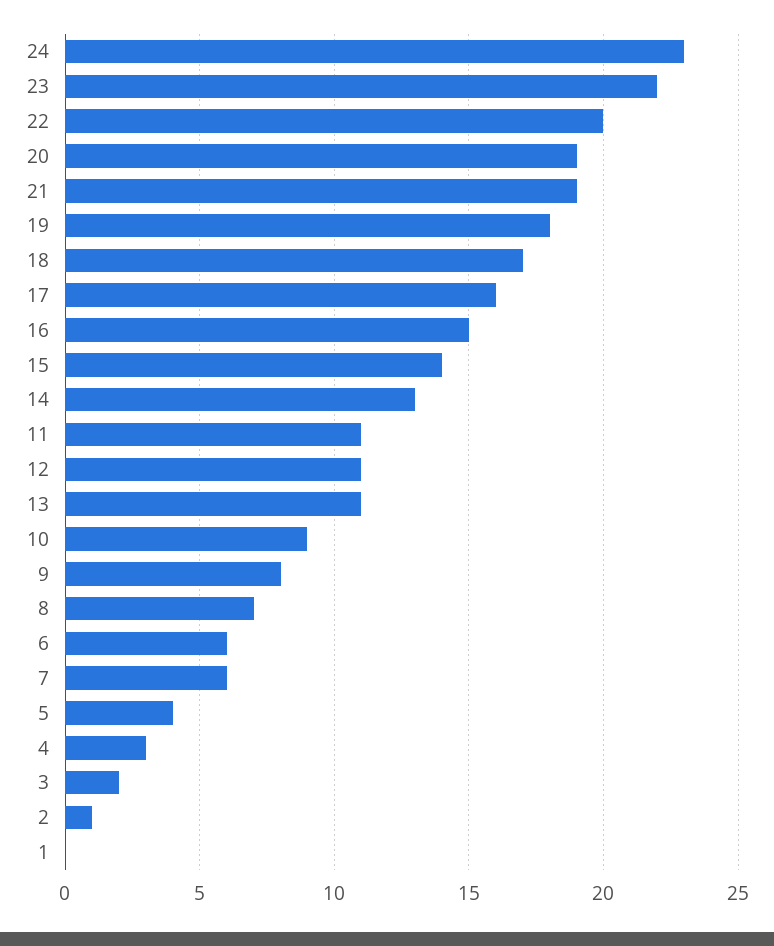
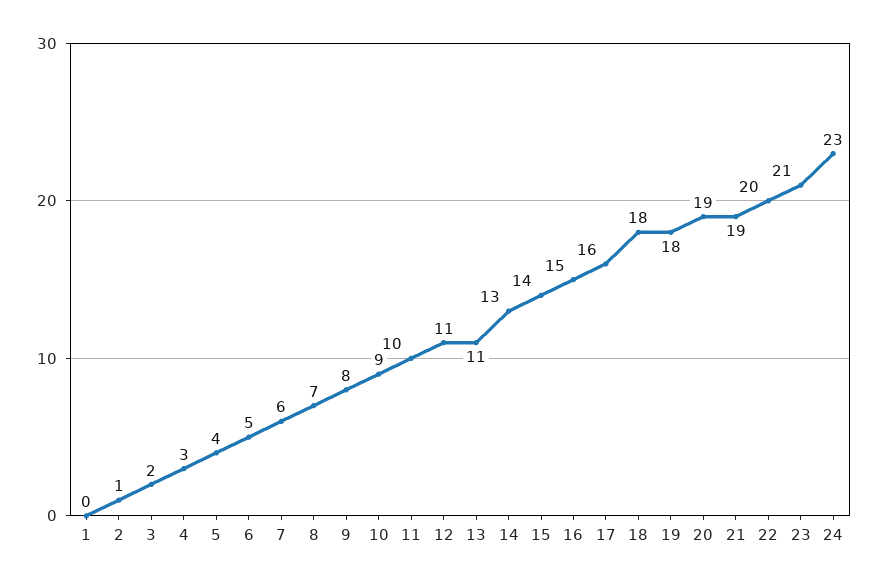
  {
    "24": 23,
-   "23": 22,
+   "23": 21,
    "22": 20,
    "20": 19,
    "21": 19,
    "19": 18,
-   "18": 17,
+   "18": 18,
    "17": 16,
    "16": 15,
    "15": 14,
    "14": 13,
-   "11": 11,
+   "11": 10,
    "12": 11,
    "13": 11,
    "10": 9,
    "9": 8,
    "8": 7,
-   "6": 6,
+   "6": 5,
    "7": 6,
    "5": 4,
    "4": 3,
    "3": 2,
    "2": 1,
    "1": 0
  }

